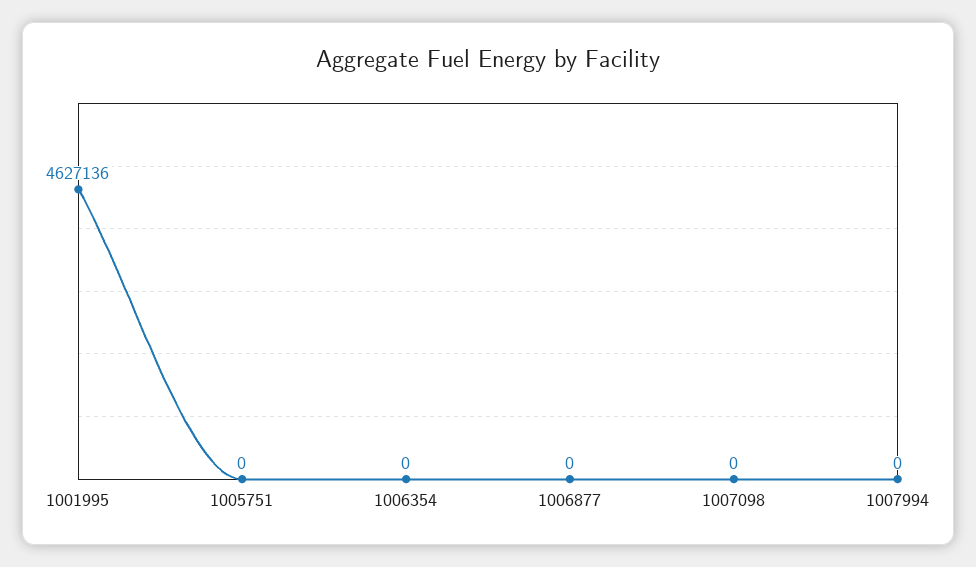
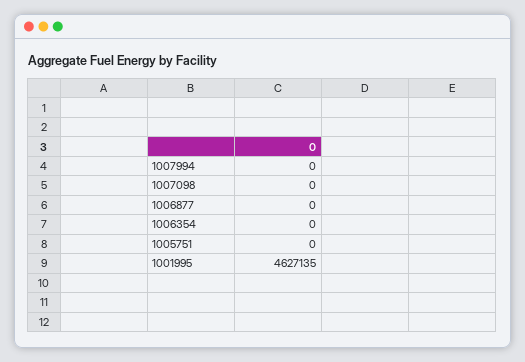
  {
-   "1001995": 4627136,
+   "1001995": 4627135,
    "1005751": 0,
    "1006354": 0,
    "1006877": 0,
    "1007098": 0,
    "1007994": 0
  }

